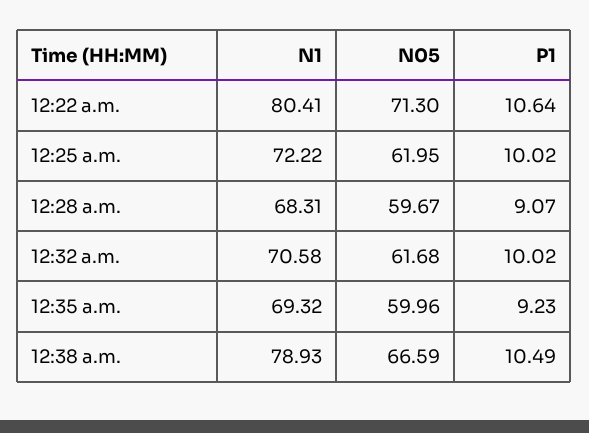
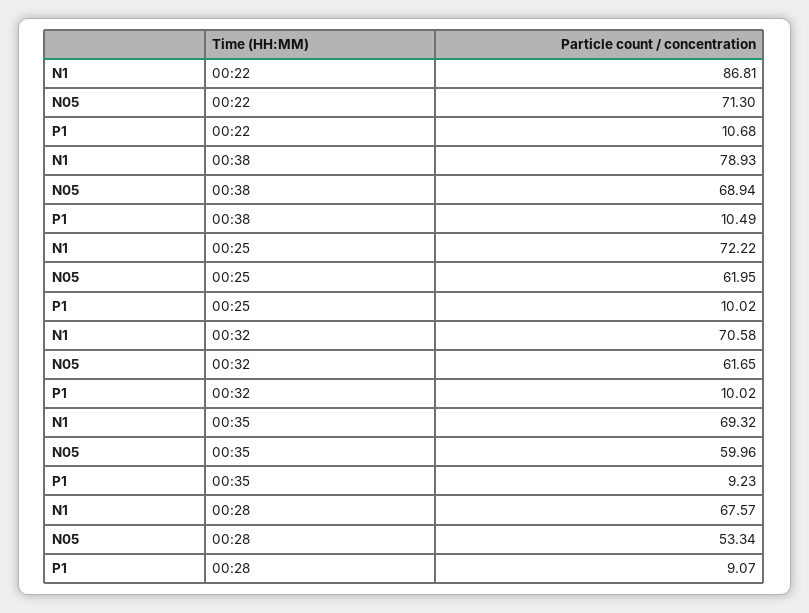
  {
    "N1": {
-     "12:22 a.m.": 80.41,
+     "12:22 a.m.": 86.81,
      "12:25 a.m.": 72.22,
-     "12:28 a.m.": 68.31,
+     "12:28 a.m.": 67.57,
      "12:32 a.m.": 70.58,
      "12:35 a.m.": 69.32,
      "12:38 a.m.": 78.93
    },
    "N05": {
      "12:22 a.m.": 71.3,
      "12:25 a.m.": 61.95,
-     "12:28 a.m.": 59.67,
+     "12:28 a.m.": 53.34,
-     "12:32 a.m.": 61.68,
+     "12:32 a.m.": 61.65,
      "12:35 a.m.": 59.96,
-     "12:38 a.m.": 66.59
+     "12:38 a.m.": 68.94
    },
    "P1": {
-     "12:22 a.m.": 10.64,
+     "12:22 a.m.": 10.68,
      "12:25 a.m.": 10.02,
      "12:28 a.m.": 9.07,
      "12:32 a.m.": 10.02,
      "12:35 a.m.": 9.23,
      "12:38 a.m.": 10.49
    }
  }

